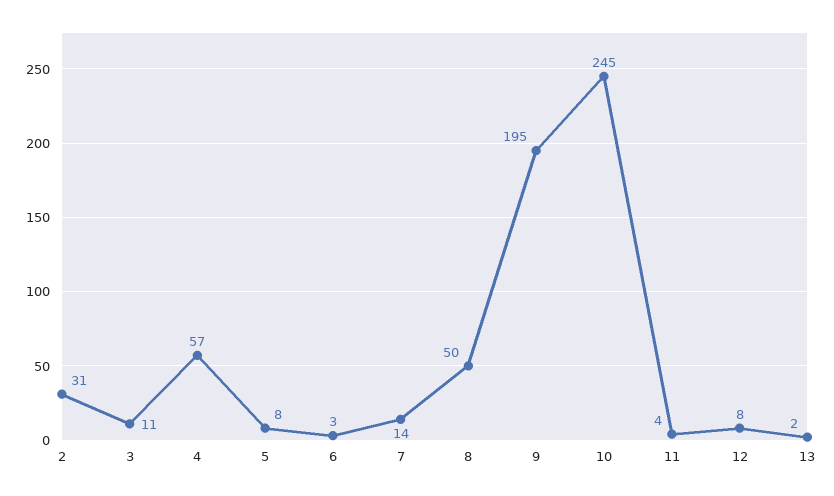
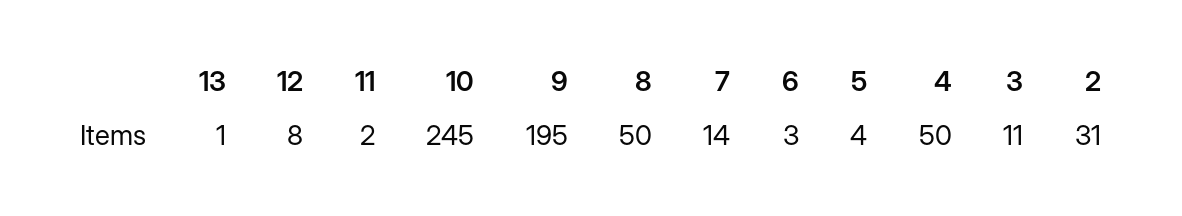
  {
    "2": 31,
    "3": 11,
-   "4": 57,
+   "4": 50,
-   "5": 8,
+   "5": 4,
    "6": 3,
    "7": 14,
    "8": 50,
    "9": 195,
    "10": 245,
-   "11": 4,
+   "11": 2,
    "12": 8,
-   "13": 2
+   "13": 1
  }

